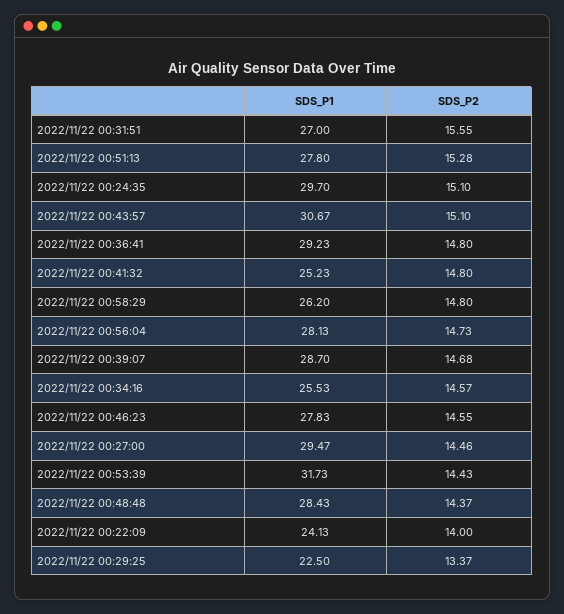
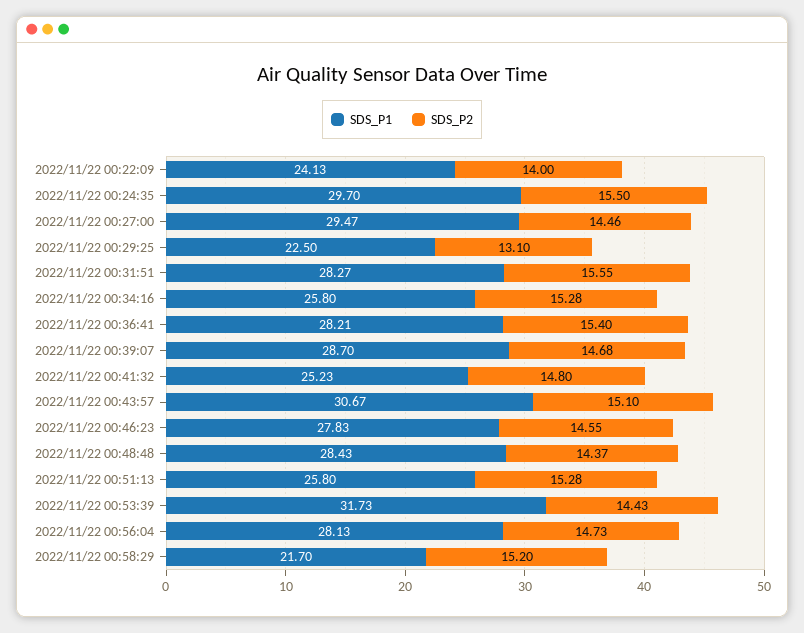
  {
    "SDS_P1": {
-     "2022/11/22 00:31:51": 27,
+     "2022/11/22 00:31:51": 28.27,
-     "2022/11/22 00:51:13": 27.8,
+     "2022/11/22 00:51:13": 25.8,
      "2022/11/22 00:24:35": 29.7,
      "2022/11/22 00:43:57": 30.67,
-     "2022/11/22 00:36:41": 29.23,
+     "2022/11/22 00:36:41": 28.21,
      "2022/11/22 00:41:32": 25.23,
-     "2022/11/22 00:58:29": 26.2,
+     "2022/11/22 00:58:29": 21.7,
      "2022/11/22 00:56:04": 28.13,
      "2022/11/22 00:39:07": 28.7,
-     "2022/11/22 00:34:16": 25.53,
+     "2022/11/22 00:34:16": 25.8,
      "2022/11/22 00:46:23": 27.83,
      "2022/11/22 00:27:00": 29.47,
      "2022/11/22 00:53:39": 31.73,
      "2022/11/22 00:48:48": 28.43,
      "2022/11/22 00:22:09": 24.13,
      "2022/11/22 00:29:25": 22.5
    },
    "SDS_P2": {
      "2022/11/22 00:31:51": 15.55,
      "2022/11/22 00:51:13": 15.28,
-     "2022/11/22 00:24:35": 15.1,
+     "2022/11/22 00:24:35": 15.5,
      "2022/11/22 00:43:57": 15.1,
-     "2022/11/22 00:36:41": 14.8,
+     "2022/11/22 00:36:41": 15.4,
      "2022/11/22 00:41:32": 14.8,
-     "2022/11/22 00:58:29": 14.8,
+     "2022/11/22 00:58:29": 15.2,
      "2022/11/22 00:56:04": 14.73,
      "2022/11/22 00:39:07": 14.68,
-     "2022/11/22 00:34:16": 14.57,
+     "2022/11/22 00:34:16": 15.28,
      "2022/11/22 00:46:23": 14.55,
      "2022/11/22 00:27:00": 14.46,
      "2022/11/22 00:53:39": 14.43,
      "2022/11/22 00:48:48": 14.37,
      "2022/11/22 00:22:09": 14,
-     "2022/11/22 00:29:25": 13.37
+     "2022/11/22 00:29:25": 13.1
    }
  }

